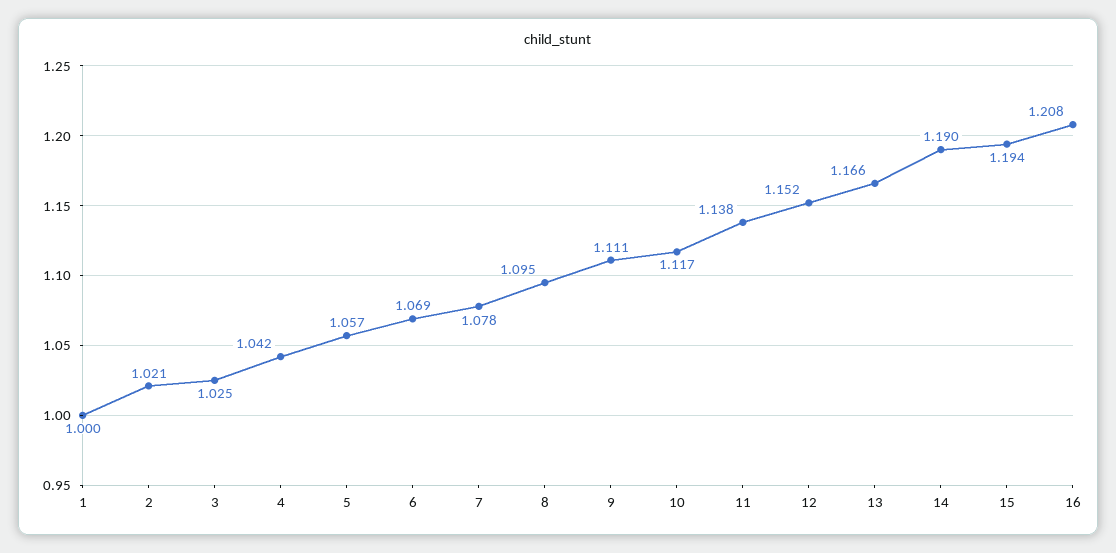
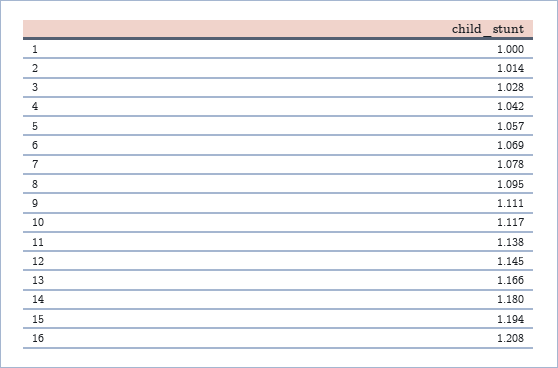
  {
    "1": 1,
-   "2": 1.021,
+   "2": 1.014,
-   "3": 1.025,
+   "3": 1.028,
    "4": 1.042,
    "5": 1.057,
    "6": 1.069,
    "7": 1.078,
    "8": 1.095,
    "9": 1.111,
    "10": 1.117,
    "11": 1.138,
-   "12": 1.152,
+   "12": 1.145,
    "13": 1.166,
-   "14": 1.19,
+   "14": 1.18,
    "15": 1.194,
    "16": 1.208
  }

